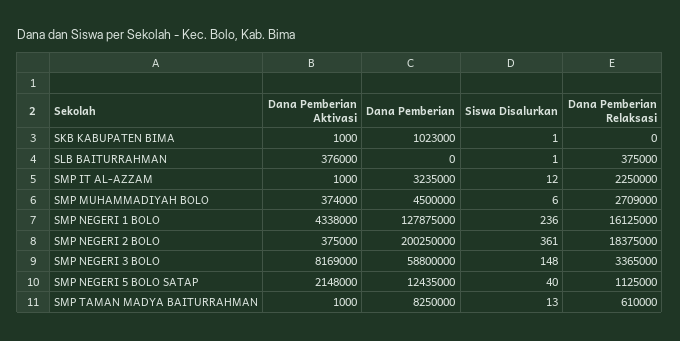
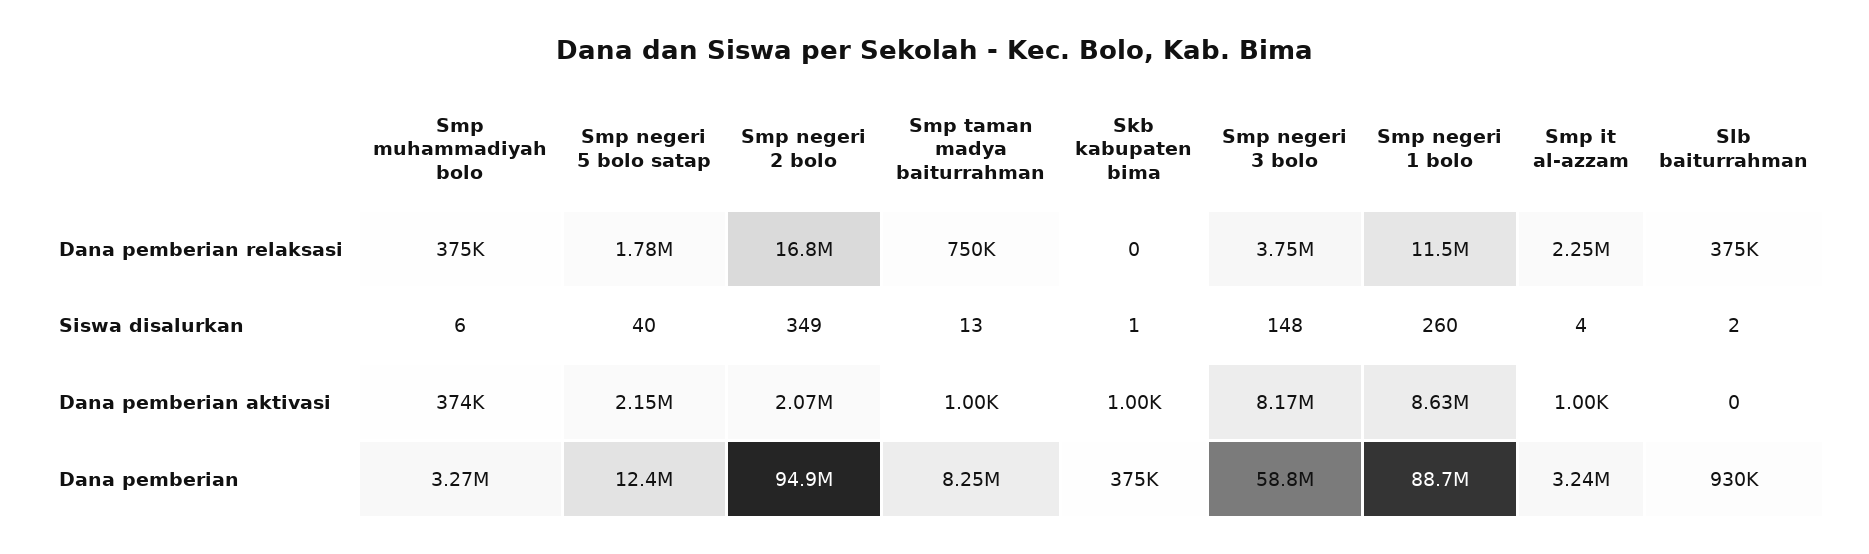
  {
    "Dana Pemberian Aktivasi": {
      "SKB KABUPATEN BIMA": 1000,
-     "SLB BAITURRAHMAN": 376000,
+     "SLB BAITURRAHMAN": 0,
      "SMP IT AL-AZZAM": 1000,
      "SMP MUHAMMADIYAH BOLO": 374000,
-     "SMP NEGERI 1 BOLO": 4338000,
+     "SMP NEGERI 1 BOLO": 8630000,
-     "SMP NEGERI 2 BOLO": 375000,
+     "SMP NEGERI 2 BOLO": 2070000,
      "SMP NEGERI 3 BOLO": 8169000,
      "SMP NEGERI 5 BOLO SATAP": 2148000,
      "SMP TAMAN MADYA BAITURRAHMAN": 1000
    },
    "Dana Pemberian": {
-     "SKB KABUPATEN BIMA": 1023000,
+     "SKB KABUPATEN BIMA": 375000,
-     "SLB BAITURRAHMAN": 0,
+     "SLB BAITURRAHMAN": 930000,
      "SMP IT AL-AZZAM": 3235000,
-     "SMP MUHAMMADIYAH BOLO": 4500000,
+     "SMP MUHAMMADIYAH BOLO": 3270000,
-     "SMP NEGERI 1 BOLO": 127875000,
+     "SMP NEGERI 1 BOLO": 88700000,
-     "SMP NEGERI 2 BOLO": 200250000,
+     "SMP NEGERI 2 BOLO": 94900000,
      "SMP NEGERI 3 BOLO": 58800000,
      "SMP NEGERI 5 BOLO SATAP": 12435000,
      "SMP TAMAN MADYA BAITURRAHMAN": 8250000
    },
    "Siswa Disalurkan": {
      "SKB KABUPATEN BIMA": 1,
-     "SLB BAITURRAHMAN": 1,
+     "SLB BAITURRAHMAN": 2,
-     "SMP IT AL-AZZAM": 12,
+     "SMP IT AL-AZZAM": 4,
      "SMP MUHAMMADIYAH BOLO": 6,
-     "SMP NEGERI 1 BOLO": 236,
+     "SMP NEGERI 1 BOLO": 260,
-     "SMP NEGERI 2 BOLO": 361,
+     "SMP NEGERI 2 BOLO": 349,
      "SMP NEGERI 3 BOLO": 148,
      "SMP NEGERI 5 BOLO SATAP": 40,
      "SMP TAMAN MADYA BAITURRAHMAN": 13
    },
    "Dana Pemberian Relaksasi": {
      "SKB KABUPATEN BIMA": 0,
      "SLB BAITURRAHMAN": 375000,
      "SMP IT AL-AZZAM": 2250000,
-     "SMP MUHAMMADIYAH BOLO": 2709000,
+     "SMP MUHAMMADIYAH BOLO": 375000,
-     "SMP NEGERI 1 BOLO": 16125000,
+     "SMP NEGERI 1 BOLO": 11500000,
-     "SMP NEGERI 2 BOLO": 18375000,
+     "SMP NEGERI 2 BOLO": 16800000,
-     "SMP NEGERI 3 BOLO": 3365000,
+     "SMP NEGERI 3 BOLO": 3750000,
-     "SMP NEGERI 5 BOLO SATAP": 1125000,
+     "SMP NEGERI 5 BOLO SATAP": 1780000,
-     "SMP TAMAN MADYA BAITURRAHMAN": 610000
+     "SMP TAMAN MADYA BAITURRAHMAN": 750000
    }
  }

